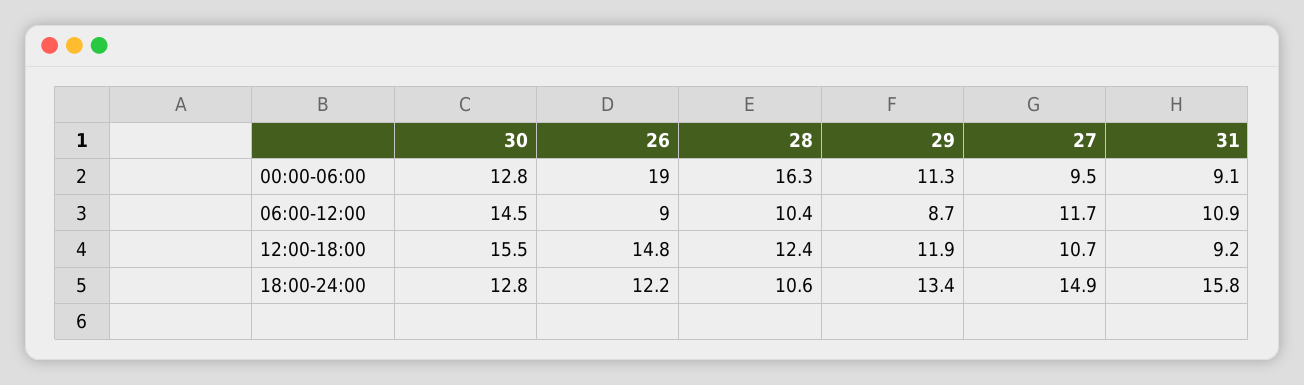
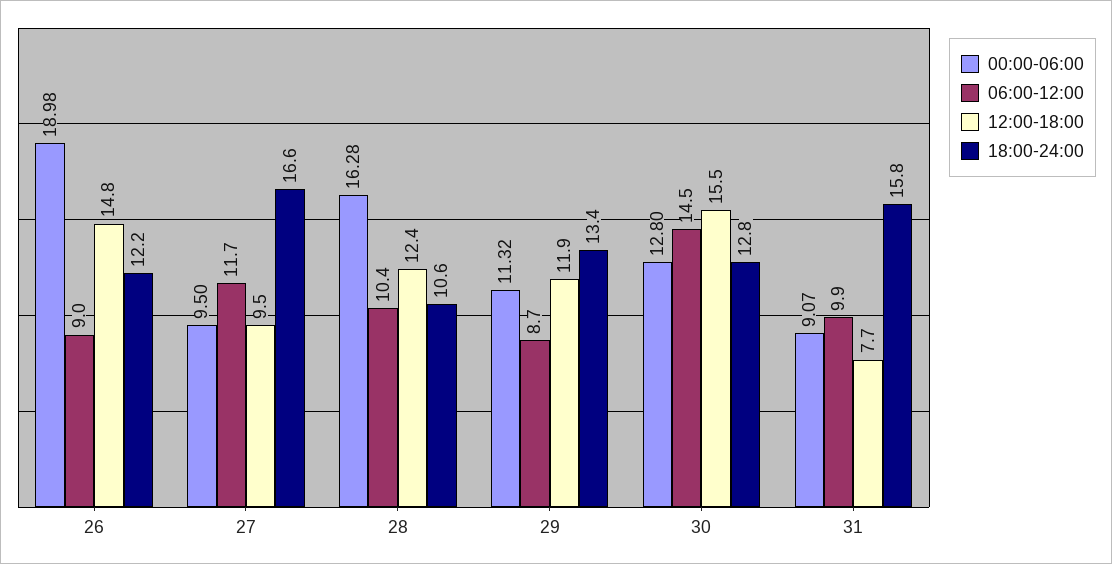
  {
    "00:00-06:00": {
      "30": 12.8,
      "26": 18.98,
      "28": 16.28,
      "29": 11.32,
      "27": 9.5,
      "31": 9.07
    },
    "06:00-12:00": {
      "30": 14.5,
      "26": 9,
      "28": 10.4,
      "29": 8.7,
      "27": 11.7,
-     "31": 10.9
+     "31": 9.9
    },
    "12:00-18:00": {
      "30": 15.5,
      "26": 14.8,
      "28": 12.4,
      "29": 11.9,
-     "27": 10.7,
+     "27": 9.5,
-     "31": 9.2
+     "31": 7.7
    },
    "18:00-24:00": {
      "30": 12.8,
      "26": 12.2,
      "28": 10.6,
      "29": 13.4,
-     "27": 14.9,
+     "27": 16.6,
      "31": 15.8
    }
  }

